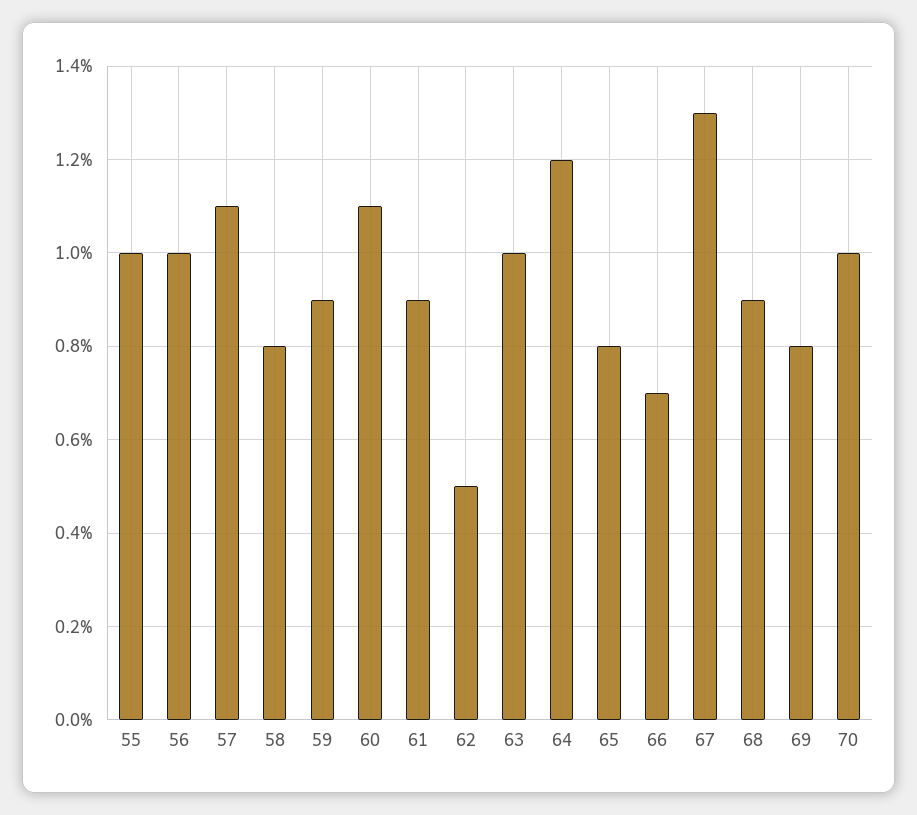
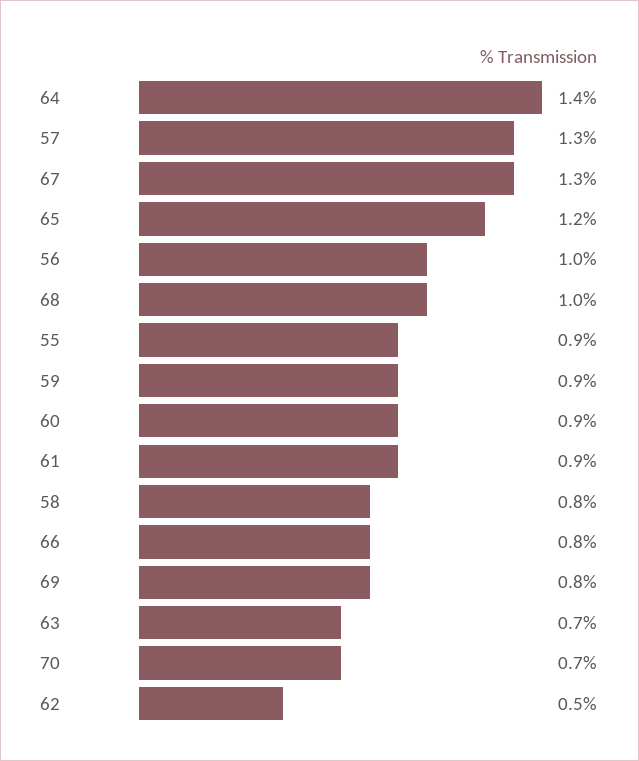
  {
-   "55": 1,
+   "55": 0.9,
    "56": 1,
-   "57": 1.1,
+   "57": 1.3,
    "58": 0.8,
    "59": 0.9,
-   "60": 1.1,
+   "60": 0.9,
    "61": 0.9,
    "62": 0.5,
-   "63": 1,
+   "63": 0.7,
-   "64": 1.2,
+   "64": 1.4,
-   "65": 0.8,
+   "65": 1.2,
-   "66": 0.7,
+   "66": 0.8,
    "67": 1.3,
-   "68": 0.9,
+   "68": 1,
    "69": 0.8,
-   "70": 1
+   "70": 0.7
  }

